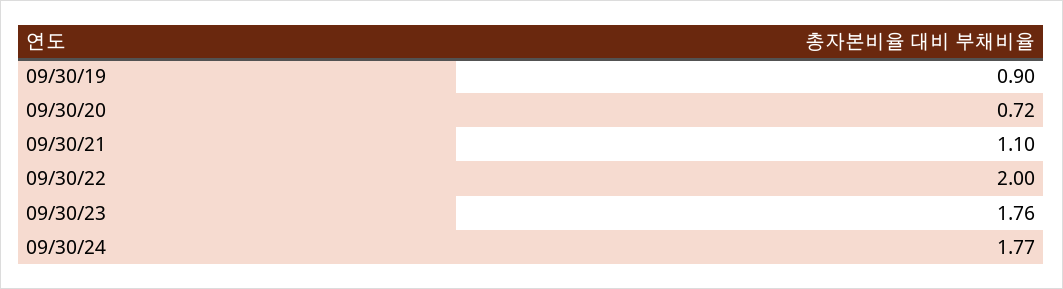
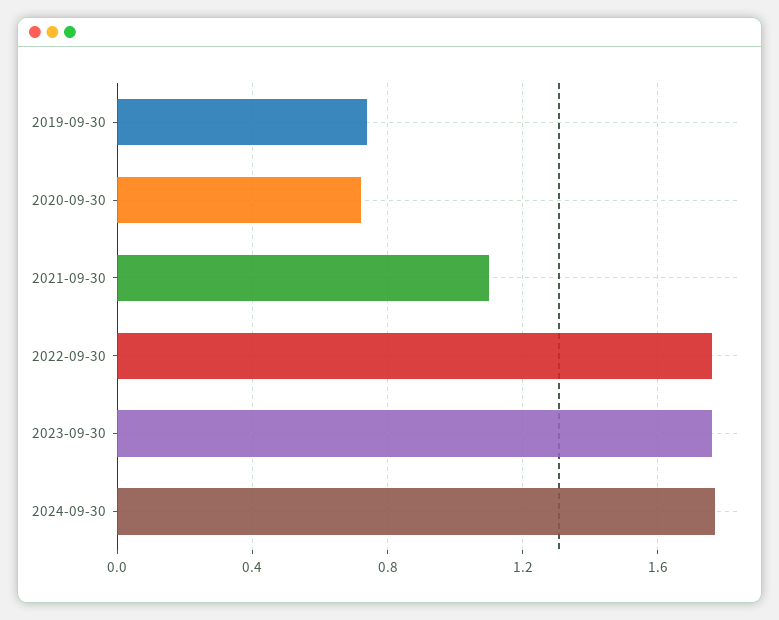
  {
-   "09/30/19": 0.9,
+   "09/30/19": 0.75,
    "09/30/20": 0.72,
    "09/30/21": 1.1,
-   "09/30/22": 2,
+   "09/30/22": 1.75,
    "09/30/23": 1.76,
    "09/30/24": 1.77
  }

